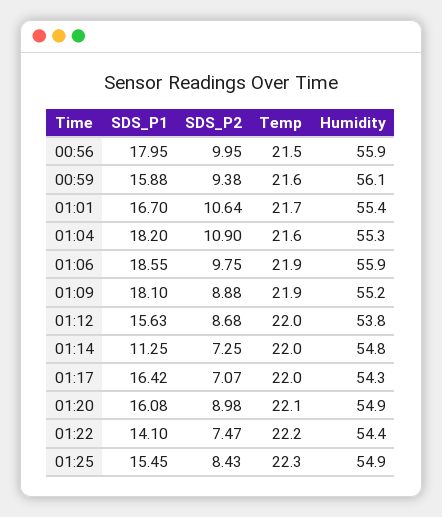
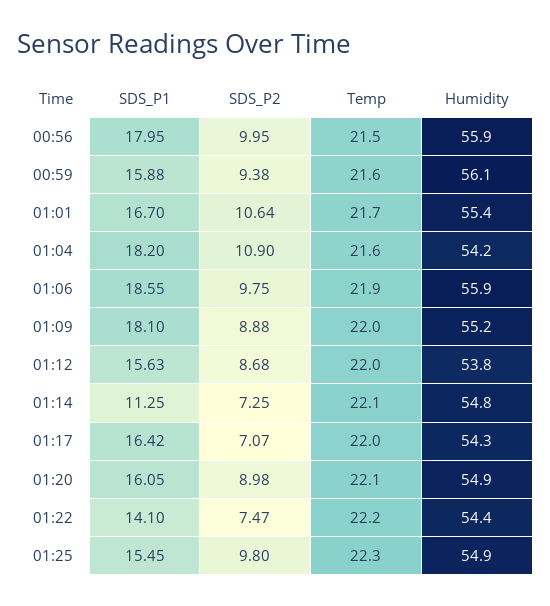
  {
    "SDS_P1": {
      "00:56": 17.95,
      "00:59": 15.88,
      "01:01": 16.7,
      "01:04": 18.2,
      "01:06": 18.55,
      "01:09": 18.1,
      "01:12": 15.63,
      "01:14": 11.25,
      "01:17": 16.42,
-     "01:20": 16.08,
+     "01:20": 16.05,
      "01:22": 14.1,
      "01:25": 15.45
    },
    "SDS_P2": {
      "00:56": 9.95,
      "00:59": 9.38,
      "01:01": 10.64,
      "01:04": 10.9,
      "01:06": 9.75,
      "01:09": 8.88,
      "01:12": 8.68,
      "01:14": 7.25,
      "01:17": 7.07,
      "01:20": 8.98,
      "01:22": 7.47,
-     "01:25": 8.43
+     "01:25": 9.8
    },
    "Temp": {
      "00:56": 21.5,
      "00:59": 21.6,
      "01:01": 21.7,
      "01:04": 21.6,
      "01:06": 21.9,
-     "01:09": 21.9,
+     "01:09": 22,
      "01:12": 22,
-     "01:14": 22,
+     "01:14": 22.1,
      "01:17": 22,
      "01:20": 22.1,
      "01:22": 22.2,
      "01:25": 22.3
    },
    "Humidity": {
      "00:56": 55.9,
      "00:59": 56.1,
      "01:01": 55.4,
-     "01:04": 55.3,
+     "01:04": 54.2,
      "01:06": 55.9,
      "01:09": 55.2,
      "01:12": 53.8,
      "01:14": 54.8,
      "01:17": 54.3,
      "01:20": 54.9,
      "01:22": 54.4,
      "01:25": 54.9
    }
  }

